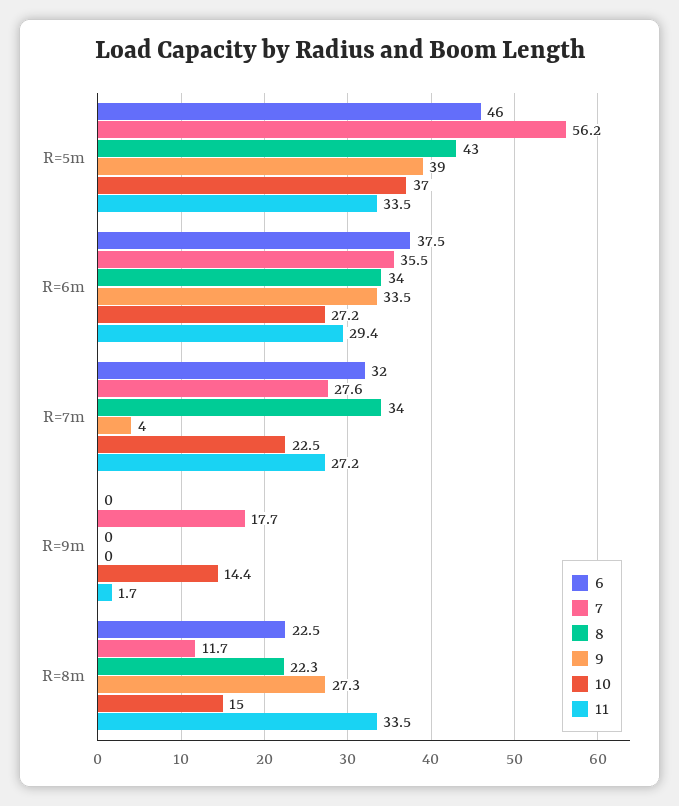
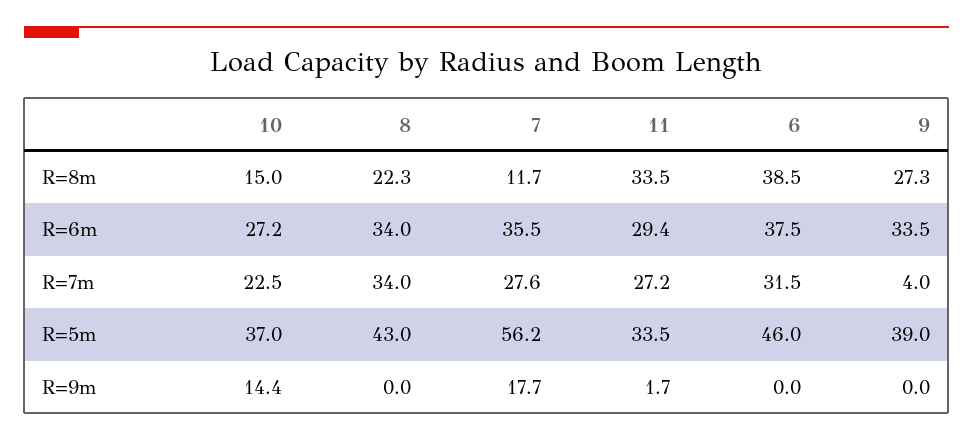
  {
    "6": {
      "R=5m": 46,
      "R=6m": 37.5,
-     "R=7m": 32,
+     "R=7m": 31.5,
      "R=9m": 0,
-     "R=8m": 22.5
+     "R=8m": 38.5
    },
    "7": {
      "R=5m": 56.2,
      "R=6m": 35.5,
      "R=7m": 27.6,
      "R=9m": 17.7,
      "R=8m": 11.7
    },
    "8": {
      "R=5m": 43,
      "R=6m": 34,
      "R=7m": 34,
      "R=9m": 0,
      "R=8m": 22.3
    },
    "9": {
      "R=5m": 39,
      "R=6m": 33.5,
      "R=7m": 4,
      "R=9m": 0,
      "R=8m": 27.3
    },
    "10": {
      "R=5m": 37,
      "R=6m": 27.2,
      "R=7m": 22.5,
      "R=9m": 14.4,
      "R=8m": 15
    },
    "11": {
      "R=5m": 33.5,
      "R=6m": 29.4,
      "R=7m": 27.2,
      "R=9m": 1.7,
      "R=8m": 33.5
    }
  }

